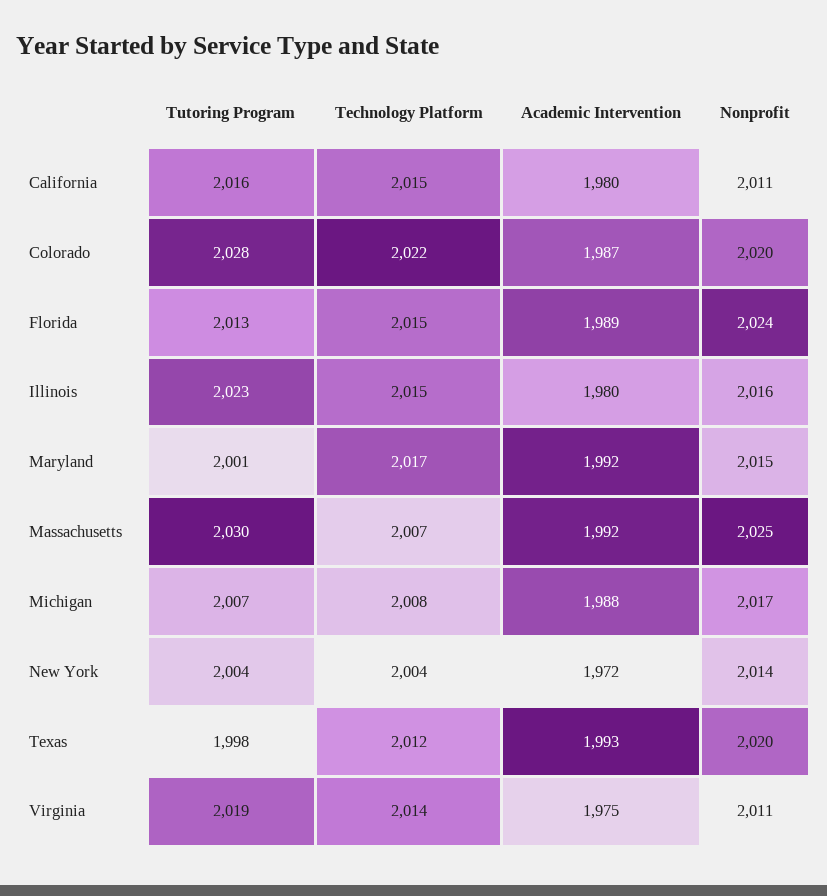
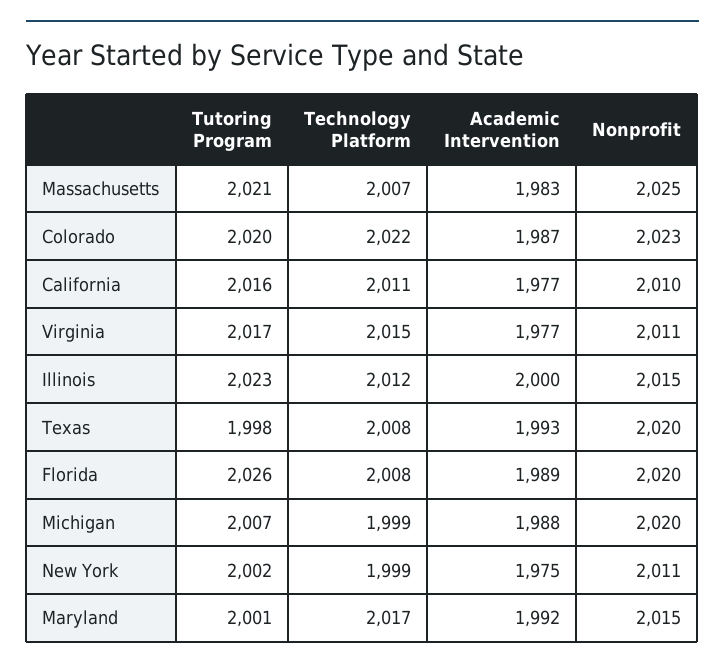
  {
    "Tutoring Program": {
      "California": 2016,
-     "Colorado": 2028,
+     "Colorado": 2020,
-     "Florida": 2013,
+     "Florida": 2026,
      "Illinois": 2023,
      "Maryland": 2001,
-     "Massachusetts": 2030,
+     "Massachusetts": 2021,
      "Michigan": 2007,
-     "New York": 2004,
+     "New York": 2002,
      "Texas": 1998,
-     "Virginia": 2019
+     "Virginia": 2017
    },
    "Technology Platform": {
-     "California": 2015,
+     "California": 2011,
      "Colorado": 2022,
-     "Florida": 2015,
+     "Florida": 2008,
-     "Illinois": 2015,
+     "Illinois": 2012,
      "Maryland": 2017,
      "Massachusetts": 2007,
-     "Michigan": 2008,
+     "Michigan": 1999,
-     "New York": 2004,
+     "New York": 1999,
-     "Texas": 2012,
+     "Texas": 2008,
-     "Virginia": 2014
+     "Virginia": 2015
    },
    "Academic Intervention": {
-     "California": 1980,
+     "California": 1977,
      "Colorado": 1987,
      "Florida": 1989,
-     "Illinois": 1980,
+     "Illinois": 2000,
      "Maryland": 1992,
-     "Massachusetts": 1992,
+     "Massachusetts": 1983,
      "Michigan": 1988,
-     "New York": 1972,
+     "New York": 1975,
      "Texas": 1993,
-     "Virginia": 1975
+     "Virginia": 1977
    },
    "Nonprofit": {
-     "California": 2011,
+     "California": 2010,
-     "Colorado": 2020,
+     "Colorado": 2023,
-     "Florida": 2024,
+     "Florida": 2020,
-     "Illinois": 2016,
+     "Illinois": 2015,
      "Maryland": 2015,
      "Massachusetts": 2025,
-     "Michigan": 2017,
+     "Michigan": 2020,
-     "New York": 2014,
+     "New York": 2011,
      "Texas": 2020,
      "Virginia": 2011
    }
  }

